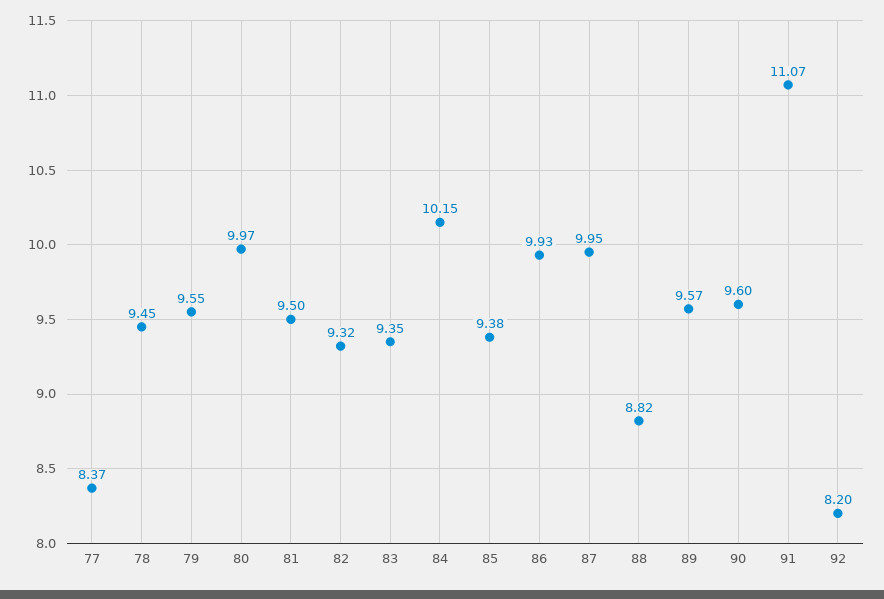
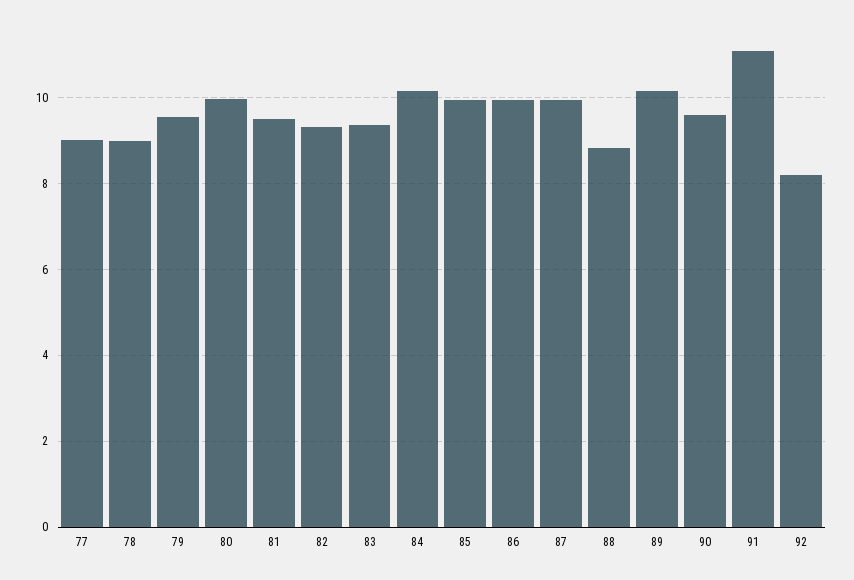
  {
-   "77": 8.37,
+   "77": 9,
-   "78": 9.45,
+   "78": 9,
    "79": 9.55,
    "80": 9.97,
    "81": 9.5,
    "82": 9.32,
    "83": 9.35,
    "84": 10.15,
-   "85": 9.38,
+   "85": 10,
    "86": 9.93,
    "87": 9.95,
    "88": 8.82,
-   "89": 9.57,
+   "89": 10.2,
    "90": 9.6,
    "91": 11.07,
    "92": 8.2
  }

